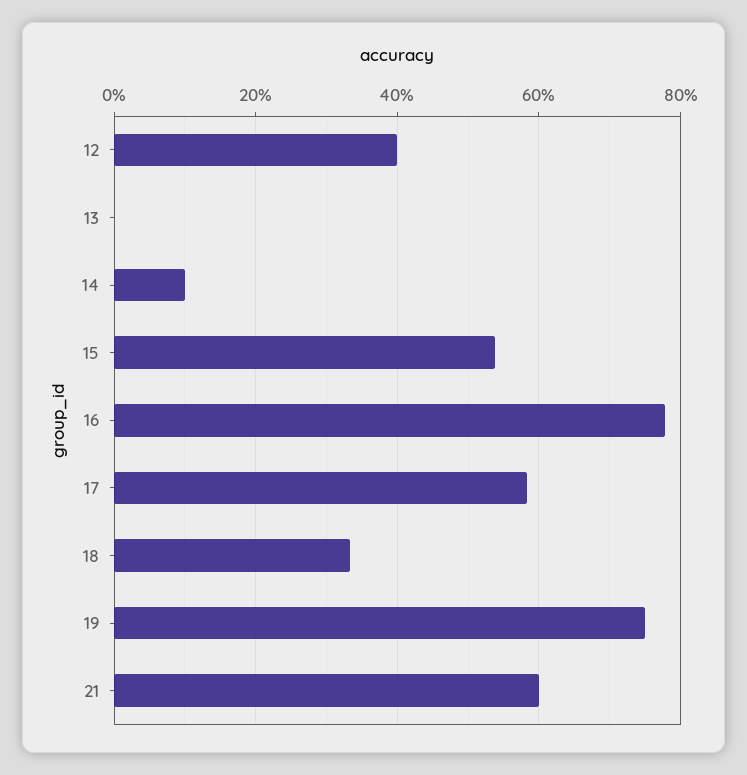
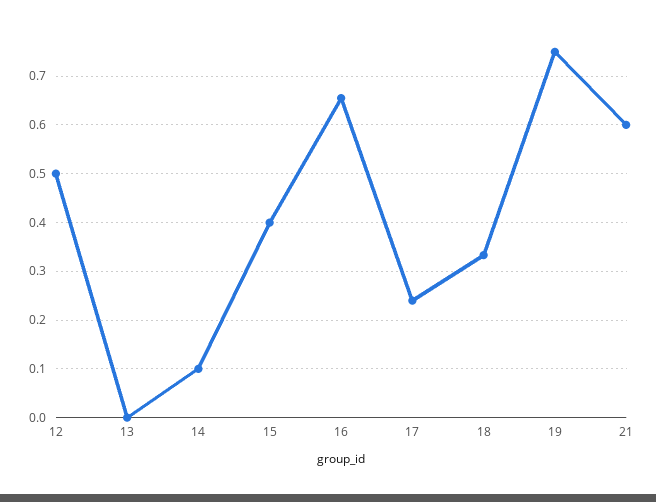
  {
-   "12": 0.4,
+   "12": 0.5,
    "13": 0,
    "14": 0.1,
-   "15": 0.54,
+   "15": 0.4,
-   "16": 0.78,
+   "16": 0.66,
-   "17": 0.58,
+   "17": 0.24,
    "18": 0.34,
    "19": 0.76,
    "21": 0.6
  }

